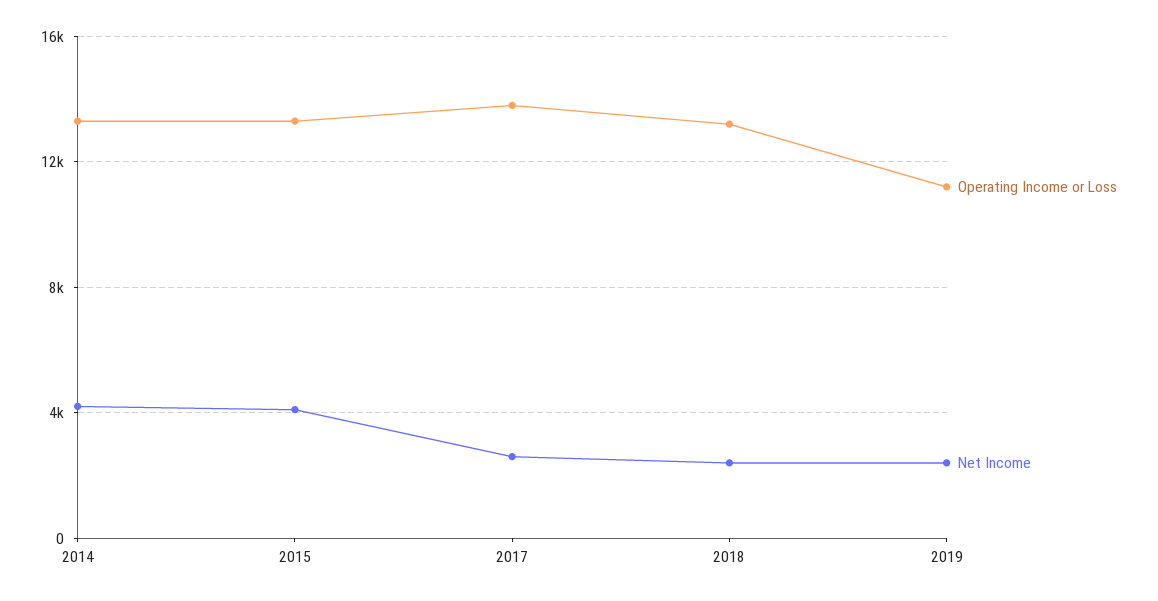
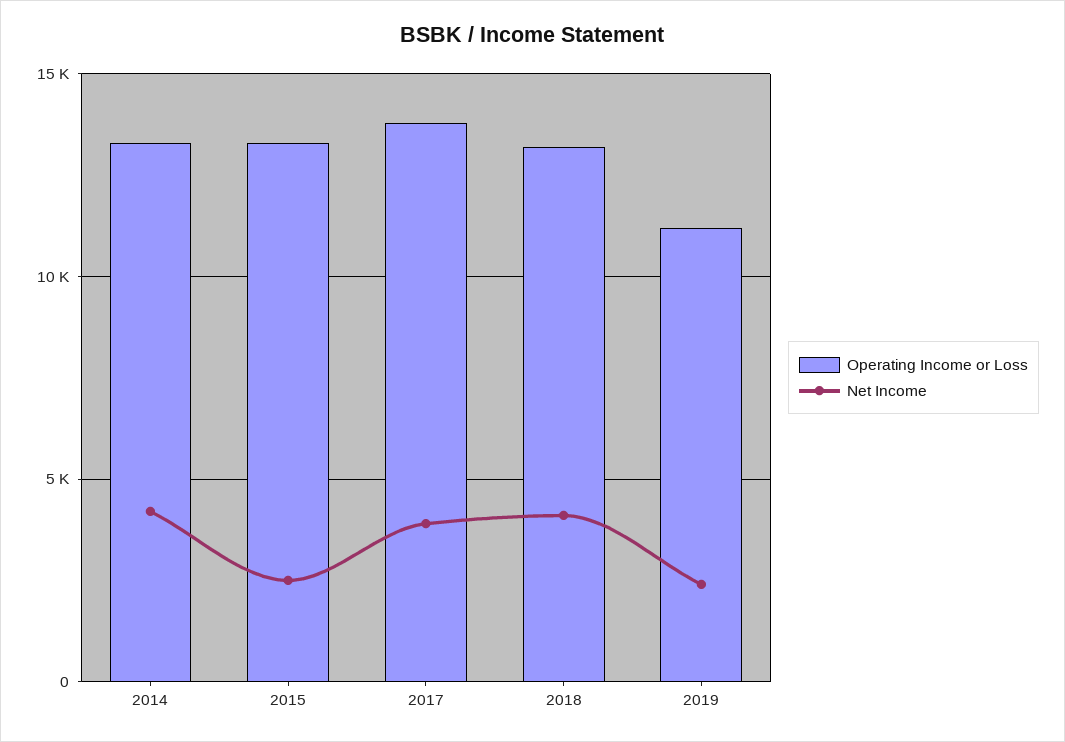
  {
    "Operating Income or Loss": {
      "2014": 13500,
      "2015": 13500,
      "2017": 14000,
      "2018": 13000,
      "2019": 11000
    },
    "Net Income": {
      "2014": 4000,
-     "2015": 4000,
+     "2015": 2500,
-     "2017": 2500,
+     "2017": 4000,
-     "2018": 2500,
+     "2018": 4000,
      "2019": 2500
    }
  }

